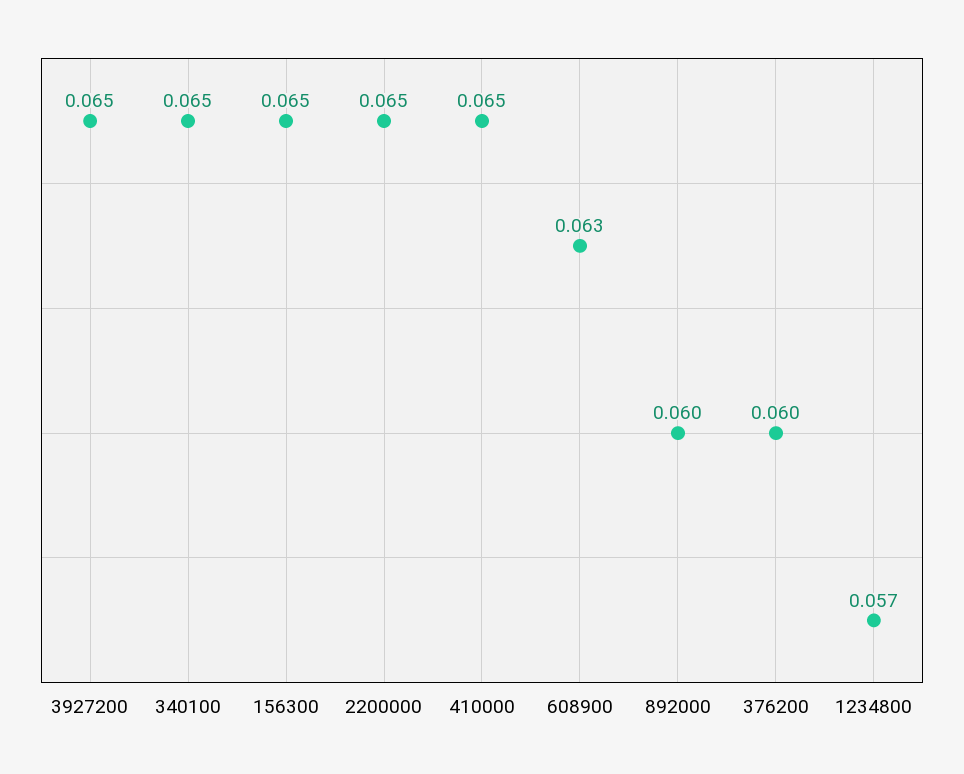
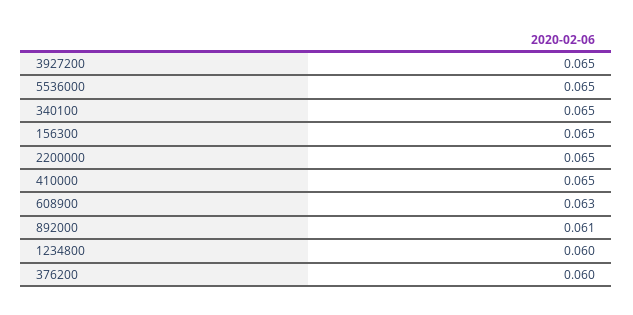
  {
    "3927200": 0.065,
    "340100": 0.065,
    "156300": 0.065,
    "2200000": 0.065,
    "410000": 0.065,
    "608900": 0.063,
-   "892000": 0.06,
+   "892000": 0.061,
    "376200": 0.06,
-   "1234800": 0.057
+   "1234800": 0.06,
+   "5536000": 0.065
  }

